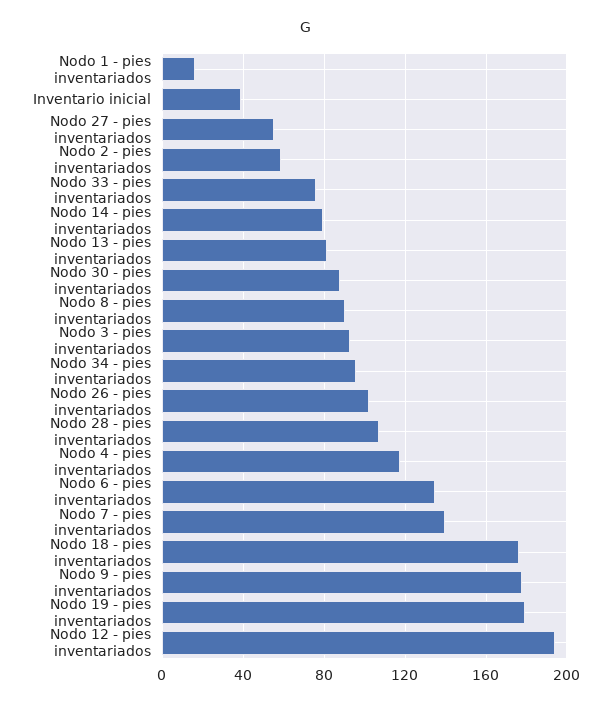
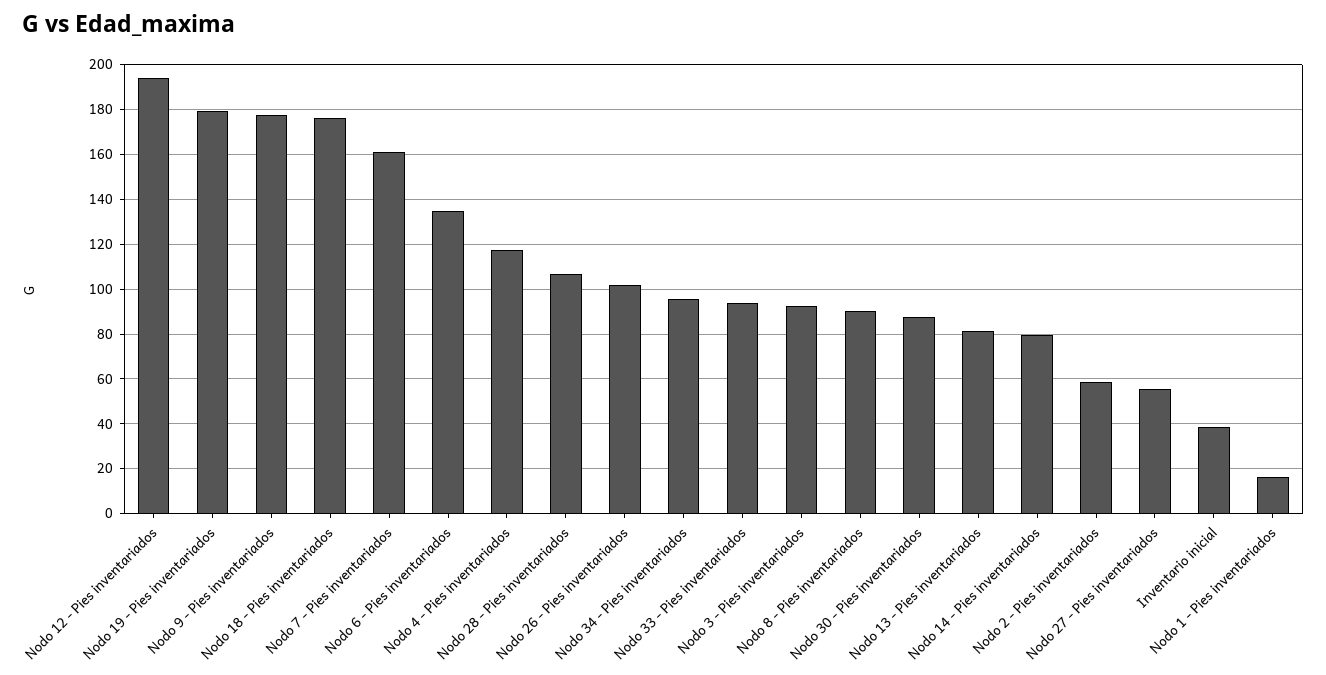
  {
    "Nodo 1 - pies inventariados": 15,
    "Inventario inicial": 40,
    "Nodo 27 - pies inventariados": 55,
    "Nodo 2 - pies inventariados": 60,
-   "Nodo 33 - pies inventariados": 75,
+   "Nodo 33 - pies inventariados": 95,
    "Nodo 14 - pies inventariados": 80,
    "Nodo 13 - pies inventariados": 80,
    "Nodo 30 - pies inventariados": 90,
    "Nodo 8 - pies inventariados": 90,
    "Nodo 3 - pies inventariados": 95,
    "Nodo 34 - pies inventariados": 95,
    "Nodo 26 - pies inventariados": 100,
    "Nodo 28 - pies inventariados": 105,
    "Nodo 4 - pies inventariados": 115,
    "Nodo 6 - pies inventariados": 135,
-   "Nodo 7 - pies inventariados": 140,
+   "Nodo 7 - pies inventariados": 160,
    "Nodo 18 - pies inventariados": 175,
    "Nodo 9 - pies inventariados": 180,
    "Nodo 19 - pies inventariados": 180,
    "Nodo 12 - pies inventariados": 195
  }

